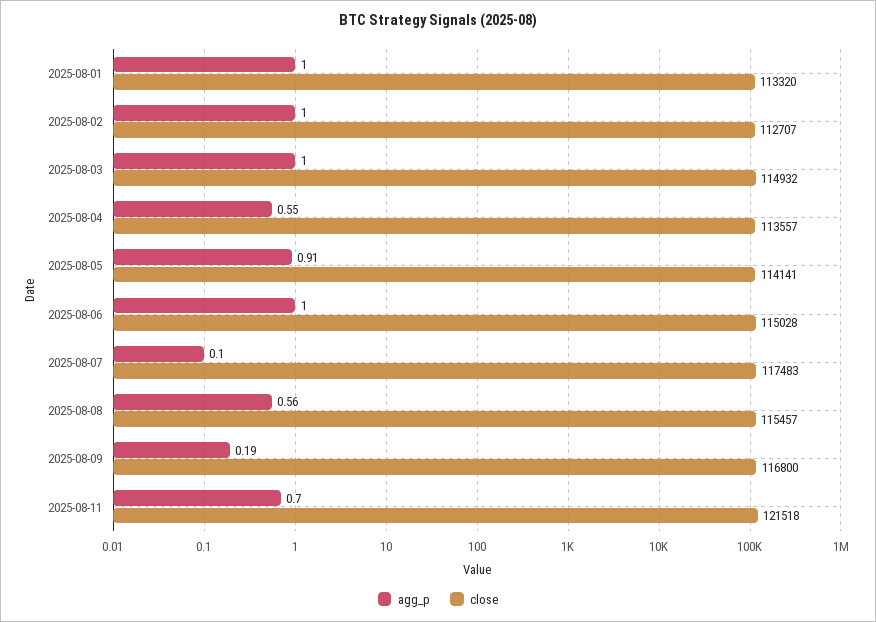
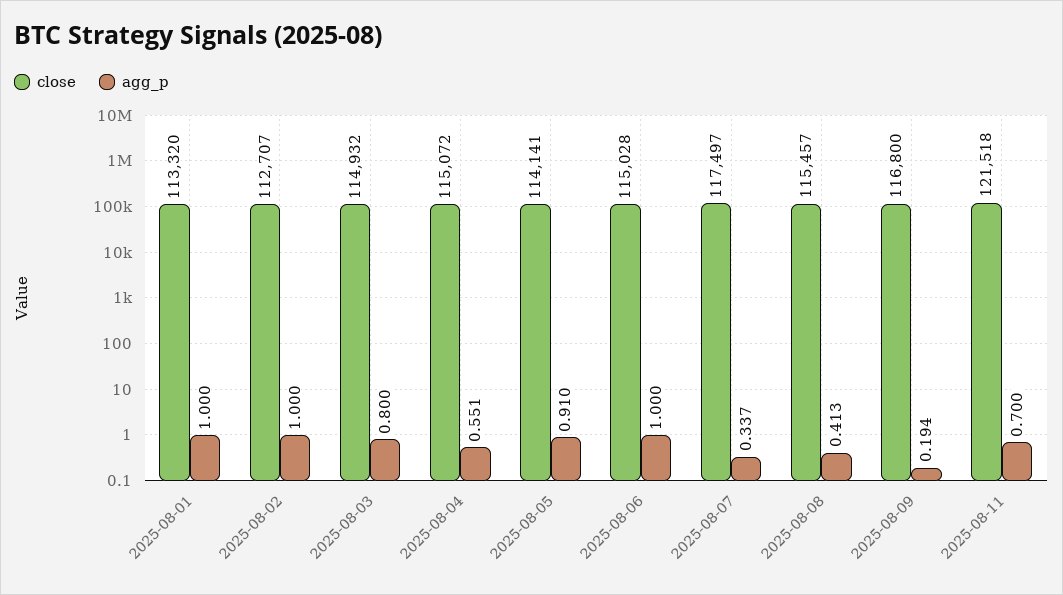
  {
    "agg_p": {
      "2025-08-01": 1,
      "2025-08-02": 1,
-     "2025-08-03": 1,
+     "2025-08-03": 0.8,
      "2025-08-04": 0.551,
      "2025-08-05": 0.91,
      "2025-08-06": 1,
-     "2025-08-07": 0.1,
+     "2025-08-07": 0.337,
-     "2025-08-08": 0.56,
+     "2025-08-08": 0.413,
      "2025-08-09": 0.194,
      "2025-08-11": 0.7
    },
    "close": {
      "2025-08-01": 113320,
      "2025-08-02": 112707,
      "2025-08-03": 114932,
-     "2025-08-04": 113557,
+     "2025-08-04": 115072,
      "2025-08-05": 114141,
      "2025-08-06": 115028,
-     "2025-08-07": 117483,
+     "2025-08-07": 117497,
      "2025-08-08": 115457,
      "2025-08-09": 116800,
      "2025-08-11": 121518
    }
  }

